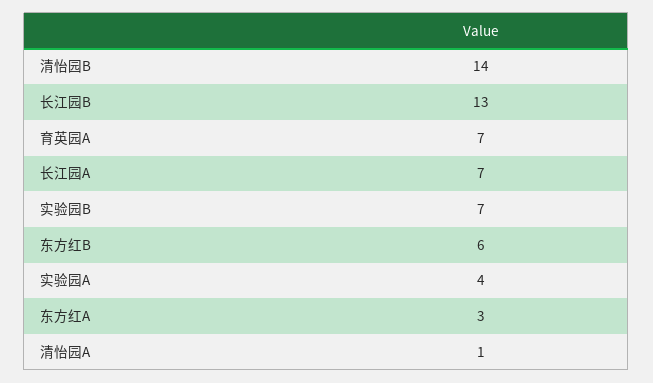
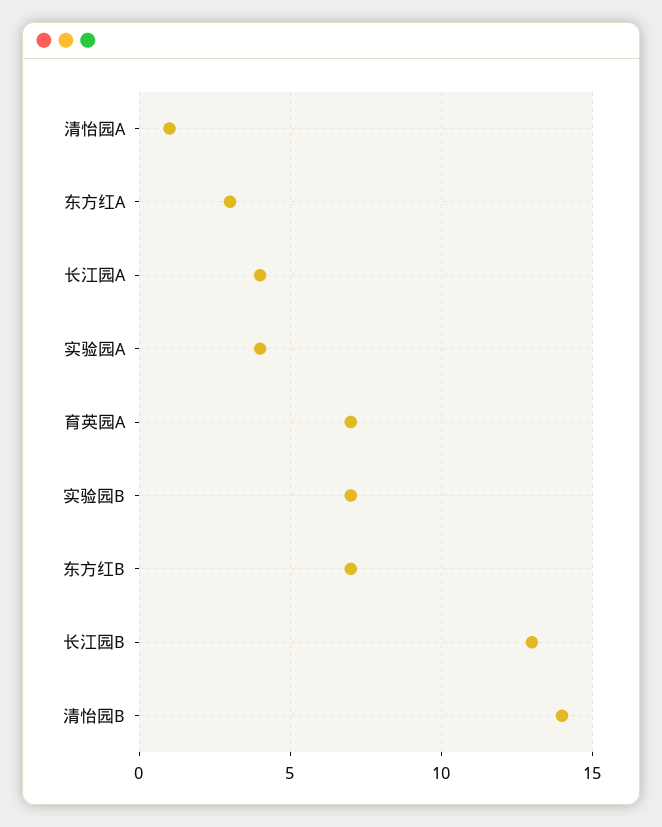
  {
    "清怡园B": 14,
    "长江园B": 13,
    "育英园A": 7,
-   "长江园A": 7,
+   "长江园A": 4,
    "实验园B": 7,
-   "东方红B": 6,
+   "东方红B": 7,
    "实验园A": 4,
    "东方红A": 3,
    "清怡园A": 1
  }

